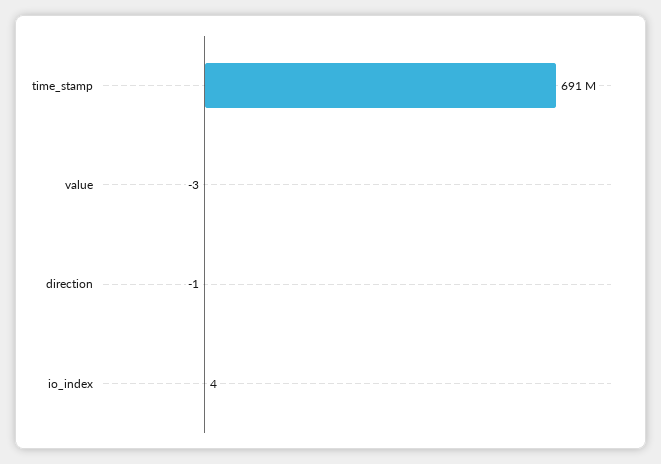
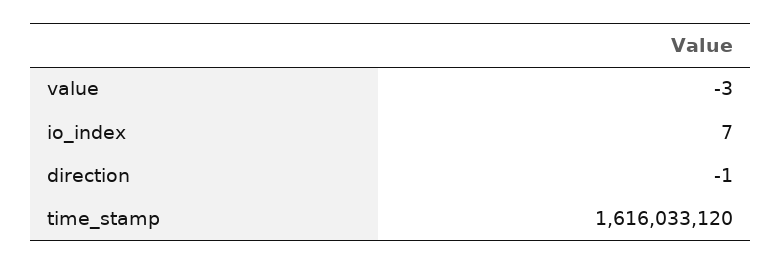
  {
-   "time_stamp": 691000000,
+   "time_stamp": 1616033120,
    "value": -3,
    "direction": -1,
-   "io_index": 4
+   "io_index": 7
  }

